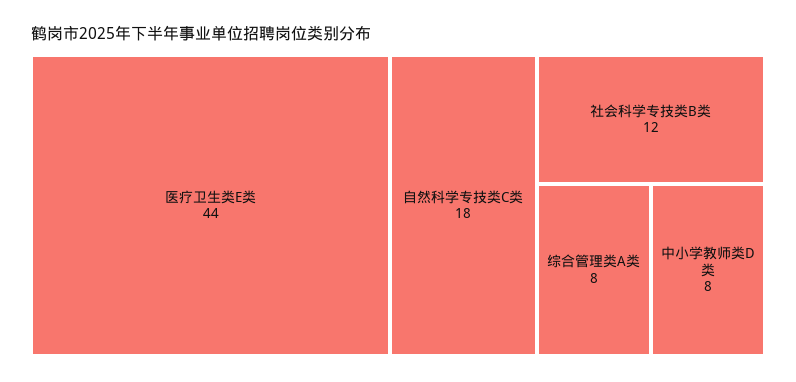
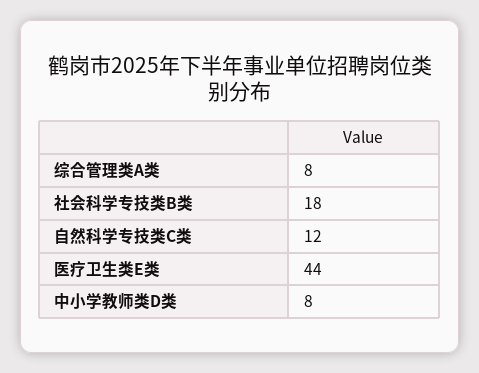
  {
    "医疗卫生类E类": 44,
-   "自然科学专技类C类": 18,
+   "自然科学专技类C类": 12,
-   "社会科学专技类B类": 12,
+   "社会科学专技类B类": 18,
    "综合管理类A类": 8,
    "中小学教师类D类": 8
  }

